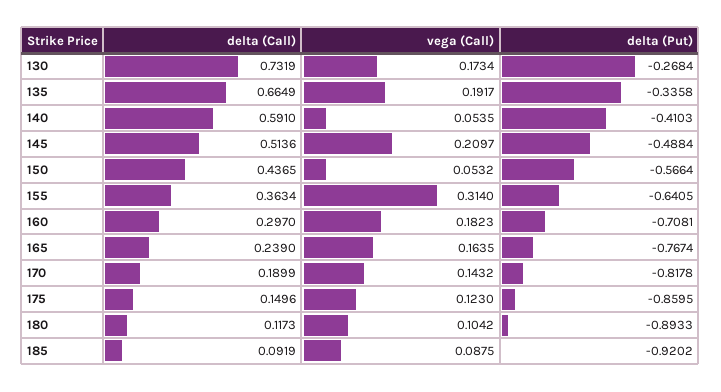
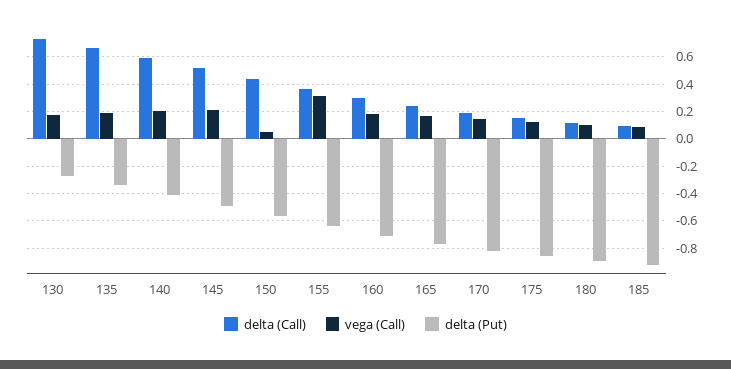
  {
    "delta (Call)": {
      "130": 0.7319,
      "135": 0.6649,
      "140": 0.591,
      "145": 0.5136,
      "150": 0.4365,
      "155": 0.3634,
      "160": 0.297,
      "165": 0.239,
      "170": 0.1899,
      "175": 0.1496,
      "180": 0.1173,
      "185": 0.0919
    },
    "vega (Call)": {
      "130": 0.1734,
      "135": 0.1917,
-     "140": 0.0535,
+     "140": 0.2,
      "145": 0.2097,
      "150": 0.0532,
      "155": 0.314,
      "160": 0.1823,
      "165": 0.1635,
      "170": 0.1432,
      "175": 0.123,
      "180": 0.1042,
      "185": 0.0875
    },
    "delta (Put)": {
      "130": -0.2684,
      "135": -0.3358,
      "140": -0.4103,
      "145": -0.4884,
      "150": -0.5664,
      "155": -0.6405,
      "160": -0.7081,
      "165": -0.7674,
      "170": -0.8178,
      "175": -0.8595,
      "180": -0.8933,
      "185": -0.9202
    }
  }

